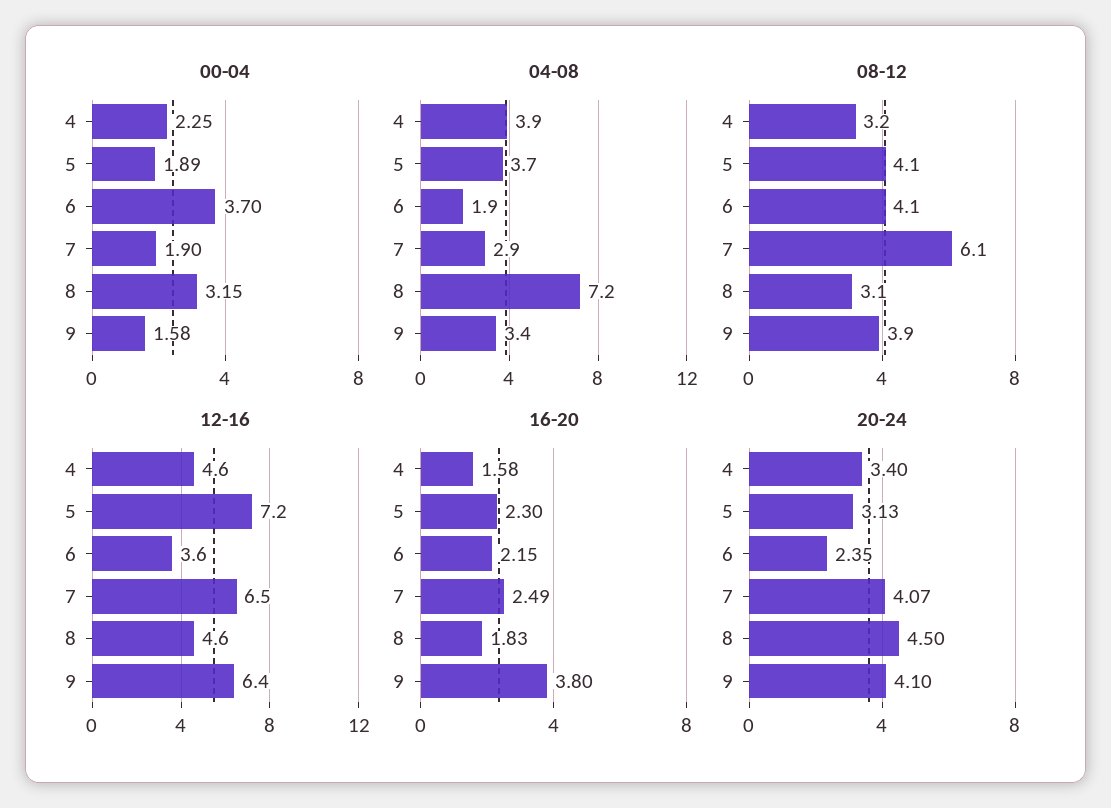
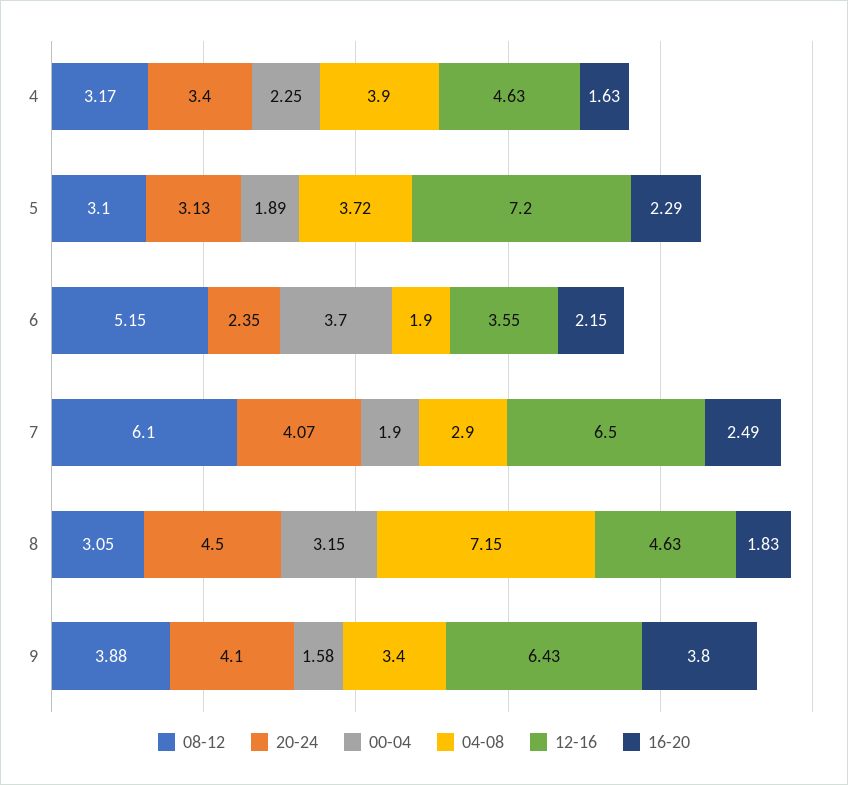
  {
    "00-04": {
      "4": 2.25,
      "5": 1.89,
      "6": 3.7,
      "7": 1.9,
      "8": 3.15,
      "9": 1.58
    },
    "04-08": {
      "4": 3.9,
      "5": 3.72,
      "6": 1.9,
      "7": 2.9,
      "8": 7.15,
      "9": 3.4
    },
    "08-12": {
      "4": 3.17,
-     "5": 4.1,
+     "5": 3.1,
-     "6": 4.1,
+     "6": 5.15,
      "7": 6.1,
      "8": 3.05,
      "9": 3.88
    },
    "12-16": {
      "4": 4.63,
      "5": 7.2,
      "6": 3.55,
      "7": 6.5,
      "8": 4.63,
      "9": 6.43
    },
    "16-20": {
-     "4": 1.58,
+     "4": 1.63,
-     "5": 2.3,
+     "5": 2.29,
      "6": 2.15,
      "7": 2.49,
      "8": 1.83,
      "9": 3.8
    },
    "20-24": {
      "4": 3.4,
      "5": 3.13,
      "6": 2.35,
      "7": 4.07,
      "8": 4.5,
      "9": 4.1
    }
  }

